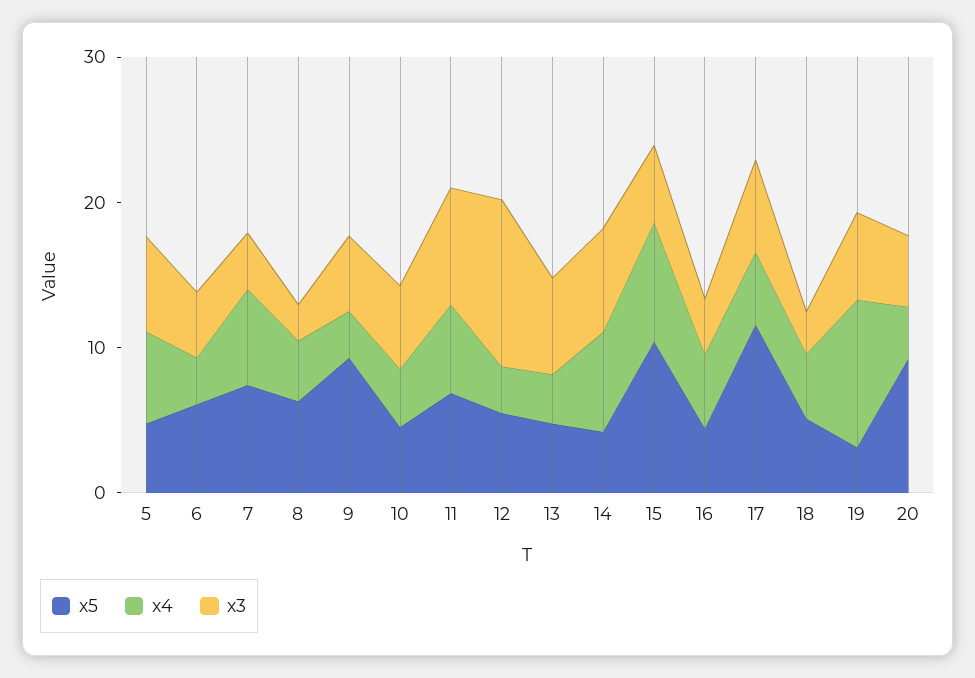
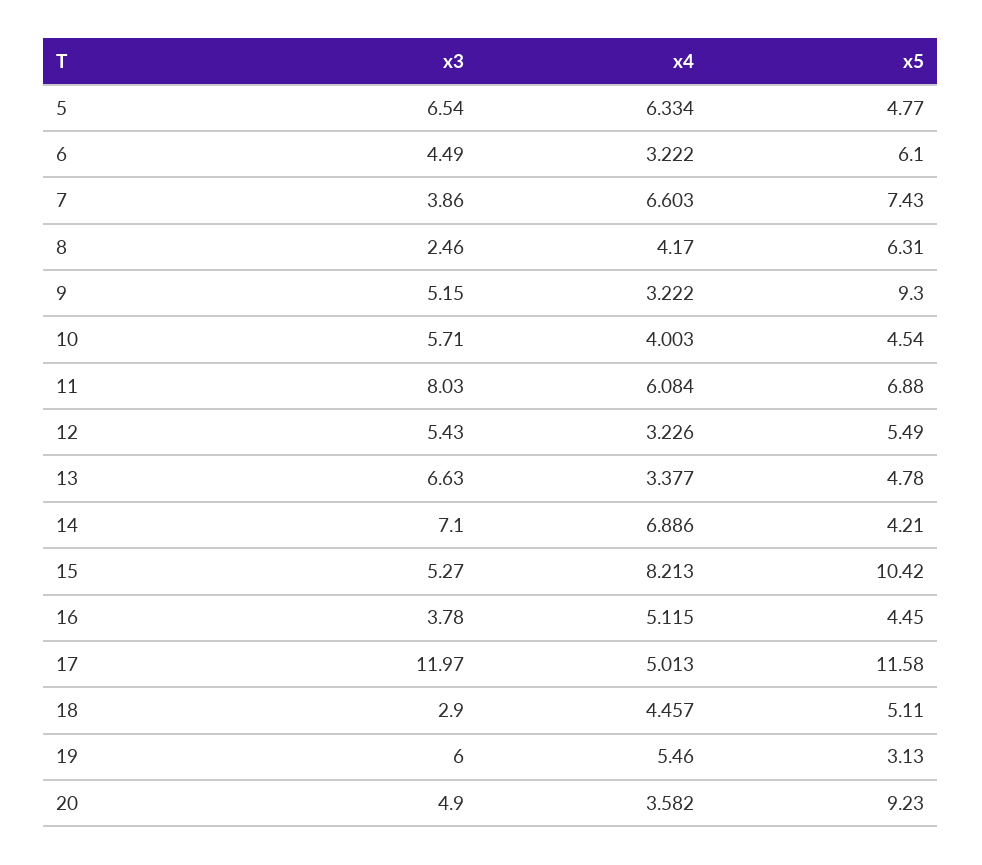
  {
    "x5": {
      "5": 4.77,
      "6": 6.1,
      "7": 7.43,
      "8": 6.31,
      "9": 9.3,
      "10": 4.54,
      "11": 6.88,
      "12": 5.49,
      "13": 4.78,
      "14": 4.21,
      "15": 10.42,
      "16": 4.45,
      "17": 11.58,
      "18": 5.11,
      "19": 3.13,
      "20": 9.23
    },
    "x4": {
      "5": 6.334,
      "6": 3.222,
      "7": 6.603,
      "8": 4.17,
      "9": 3.222,
      "10": 4.003,
      "11": 6.084,
      "12": 3.226,
      "13": 3.377,
      "14": 6.886,
      "15": 8.213,
      "16": 5.115,
      "17": 5.013,
      "18": 4.457,
-     "19": 10,
+     "19": 5.46,
      "20": 3.582
    },
    "x3": {
      "5": 6.54,
      "6": 4.49,
      "7": 3.86,
      "8": 2.46,
      "9": 5.15,
      "10": 5.71,
      "11": 8.03,
-     "12": 12,
+     "12": 5.43,
      "13": 6.63,
      "14": 7.1,
      "15": 5.27,
      "16": 3.78,
-     "17": 6,
+     "17": 11.97,
      "18": 2.9,
      "19": 6,
      "20": 4.9
    }
  }

